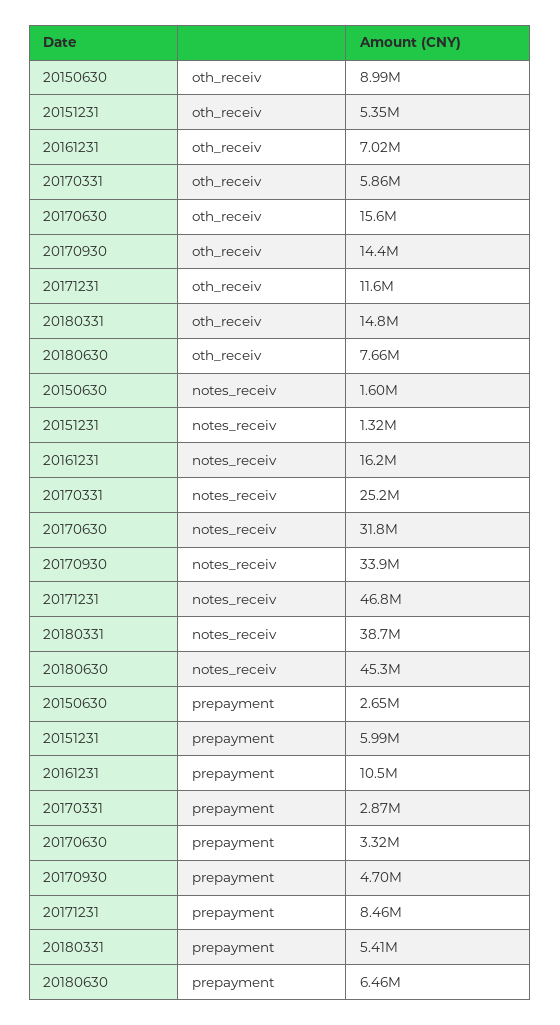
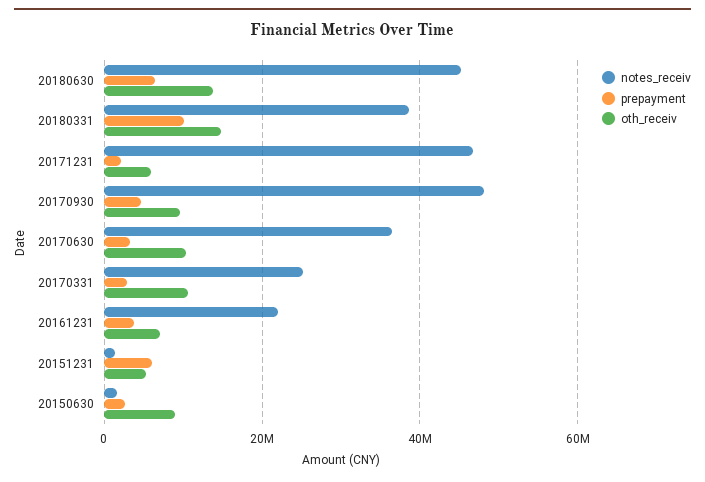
  {
    "oth_receiv": {
      "20150630": 8990000,
      "20151231": 5350000,
      "20161231": 7020000,
-     "20170331": 5860000,
+     "20170331": 10000000,
-     "20170630": 15600000,
+     "20170630": 10000000,
-     "20170930": 14400000,
+     "20170930": 10000000,
-     "20171231": 11600000,
+     "20171231": 6000000,
      "20180331": 14800000,
-     "20180630": 7660000
+     "20180630": 14000000
    },
    "notes_receiv": {
      "20150630": 1600000,
      "20151231": 1320000,
-     "20161231": 16200000,
+     "20161231": 22000000,
      "20170331": 25200000,
-     "20170630": 31800000,
+     "20170630": 36000000,
-     "20170930": 33900000,
+     "20170930": 48000000,
      "20171231": 46800000,
      "20180331": 38700000,
      "20180630": 45300000
    },
    "prepayment": {
      "20150630": 2650000,
      "20151231": 5990000,
-     "20161231": 10500000,
+     "20161231": 4000000,
      "20170331": 2870000,
      "20170630": 3320000,
      "20170930": 4700000,
-     "20171231": 8460000,
+     "20171231": 2000000,
-     "20180331": 5410000,
+     "20180331": 10000000,
      "20180630": 6460000
    }
  }

